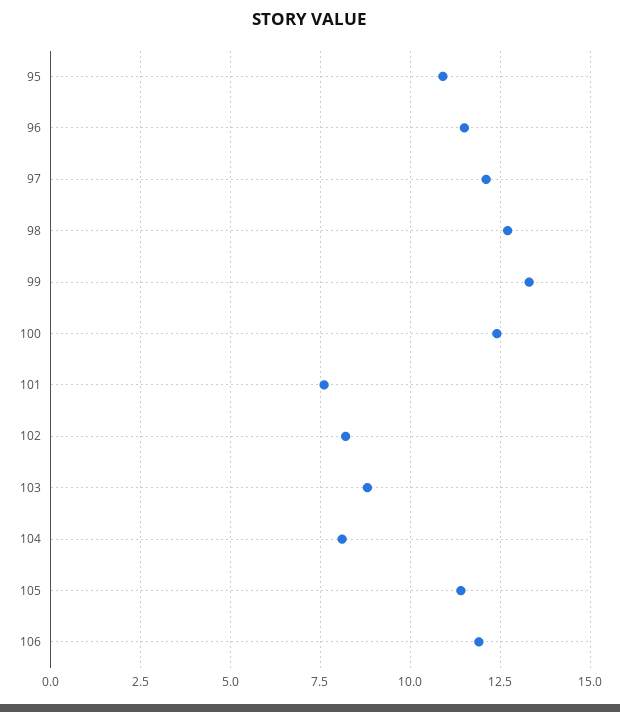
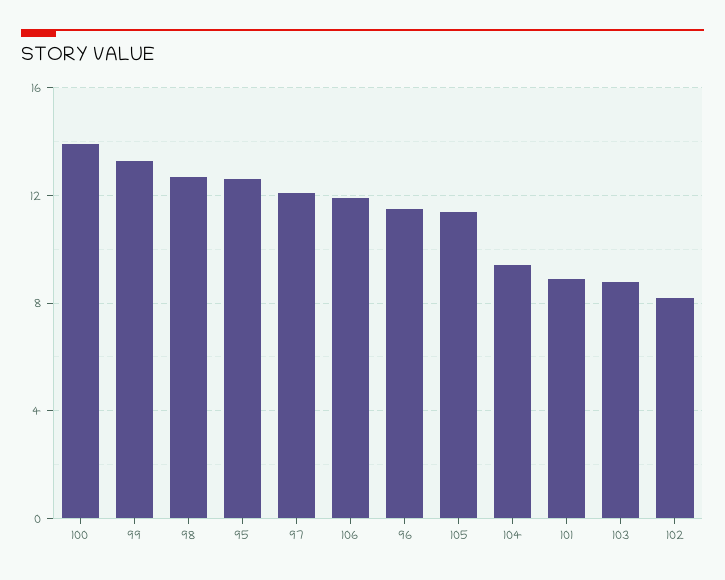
  {
-   "95": 11,
+   "95": 12.5,
    "96": 11.5,
    "97": 12,
    "98": 12.5,
    "99": 13.5,
-   "100": 12.5,
+   "100": 14,
-   "101": 7.5,
+   "101": 9,
    "102": 8,
    "103": 9,
-   "104": 8,
+   "104": 9.5,
    "105": 11.5,
    "106": 12
  }

